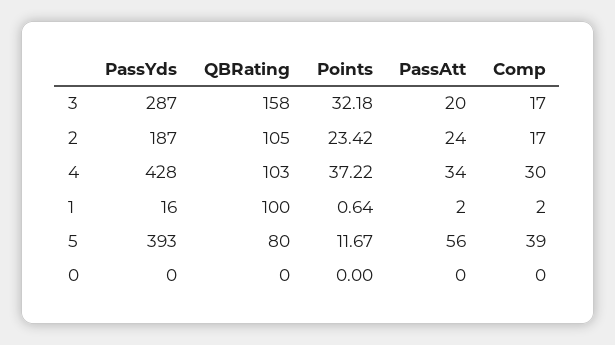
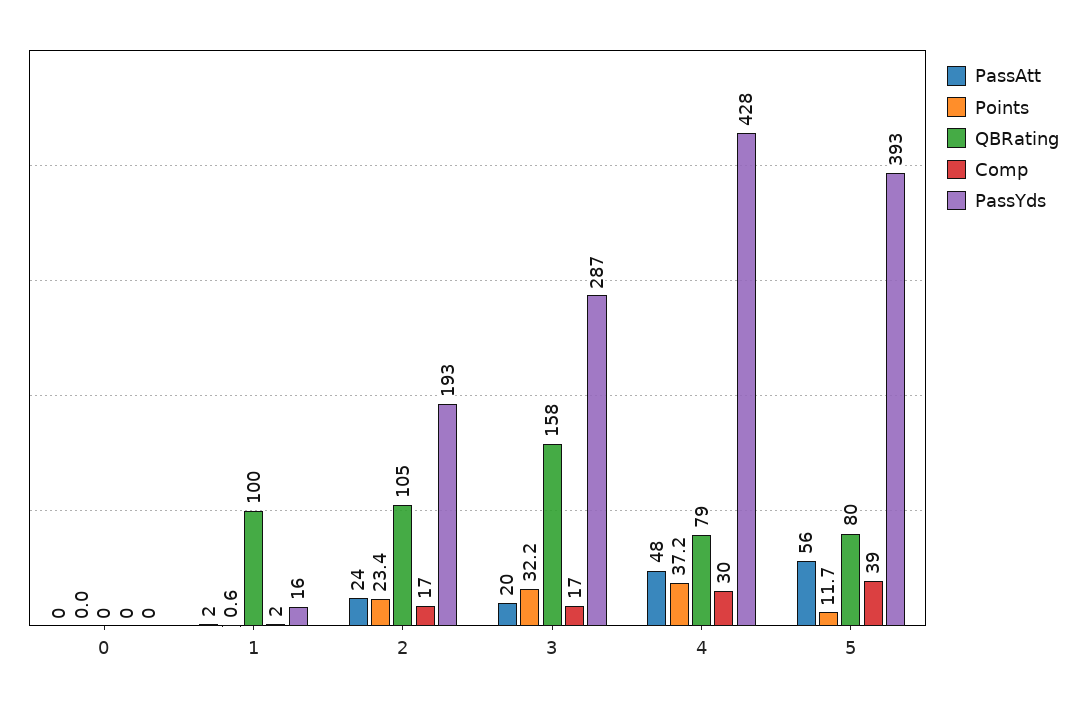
  {
    "PassYds": {
      "3": 287,
-     "2": 187,
+     "2": 193,
      "4": 428,
      "1": 16,
      "5": 393,
      "0": 0
    },
    "QBRating": {
      "3": 158,
      "2": 105,
-     "4": 103,
+     "4": 79,
      "1": 100,
      "5": 80,
      "0": 0
    },
    "Points": {
      "3": 32.18,
      "2": 23.42,
      "4": 37.22,
      "1": 0.64,
      "5": 11.67,
      "0": 0
    },
    "PassAtt": {
      "3": 20,
      "2": 24,
-     "4": 34,
+     "4": 48,
      "1": 2,
      "5": 56,
      "0": 0
    },
    "Comp": {
      "3": 17,
      "2": 17,
      "4": 30,
      "1": 2,
      "5": 39,
      "0": 0
    }
  }

